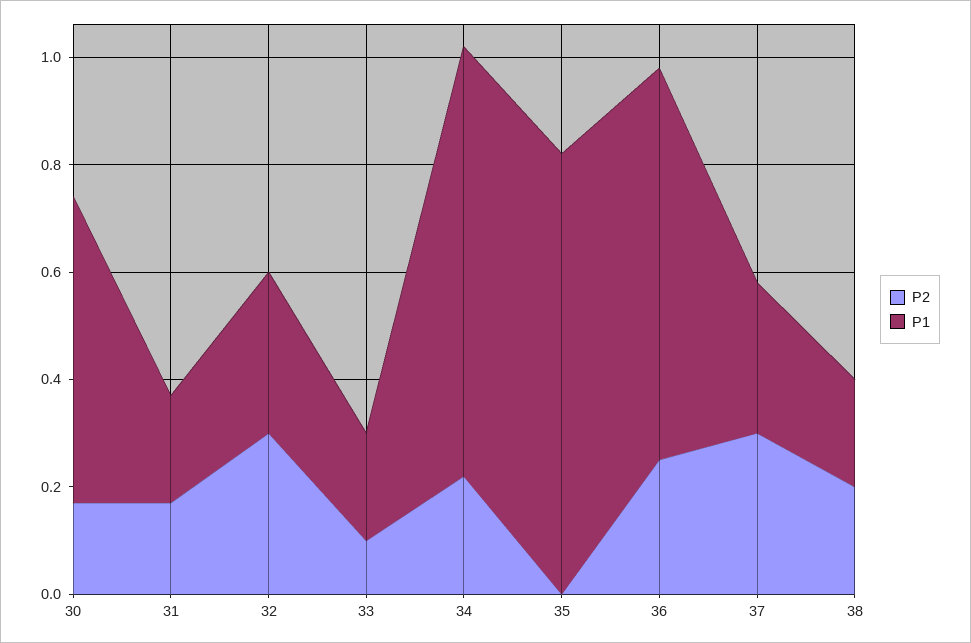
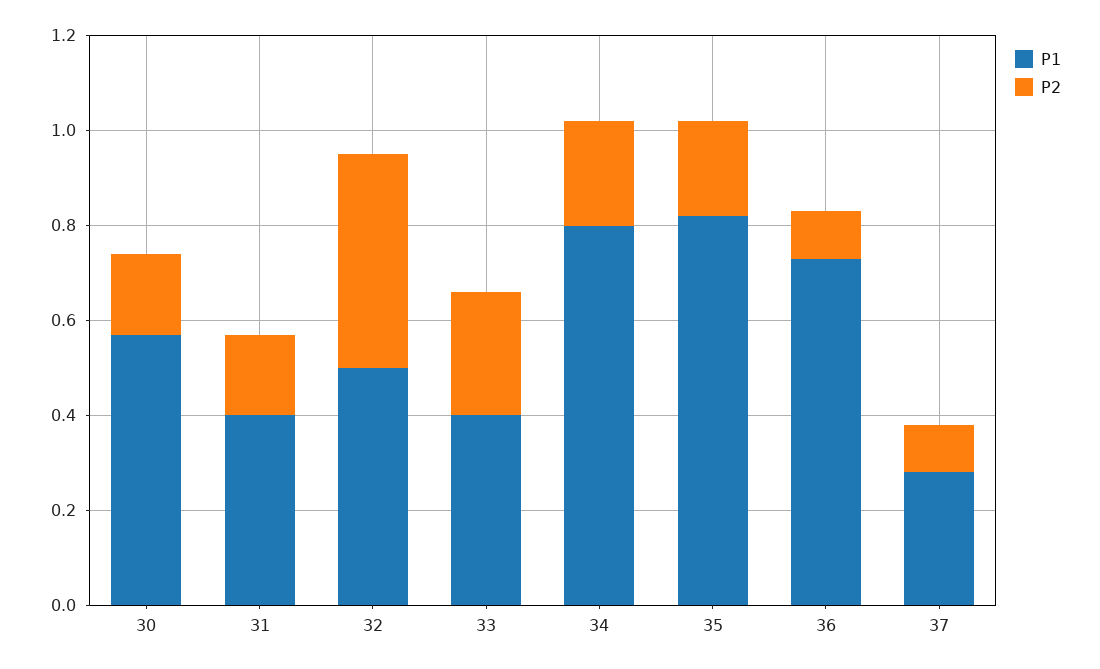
  {
    "P2": {
      "30": 0.15,
      "31": 0.15,
-     "32": 0.3,
+     "32": 0.45,
-     "33": 0.1,
+     "33": 0.25,
      "34": 0.2,
-     "35": 0,
+     "35": 0.2,
-     "36": 0.25,
+     "36": 0.1,
-     "37": 0.3,
+     "37": 0.1
-     "38": 0.2
    },
    "P1": {
      "30": 0.55,
-     "31": 0.2,
+     "31": 0.4,
-     "32": 0.3,
+     "32": 0.5,
-     "33": 0.2,
+     "33": 0.4,
      "34": 0.8,
      "35": 0.8,
      "36": 0.75,
-     "37": 0.3,
+     "37": 0.3
-     "38": 0.2
    }
  }

